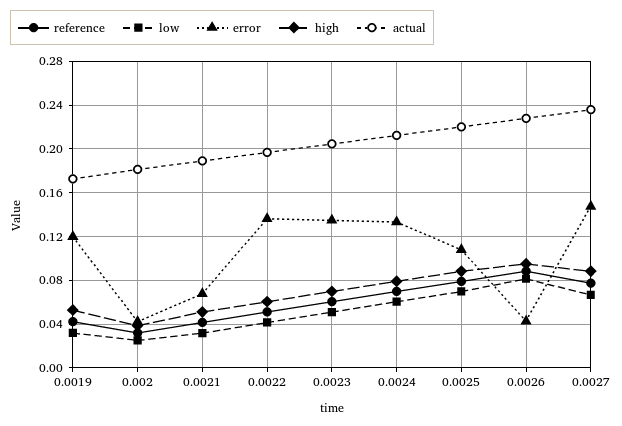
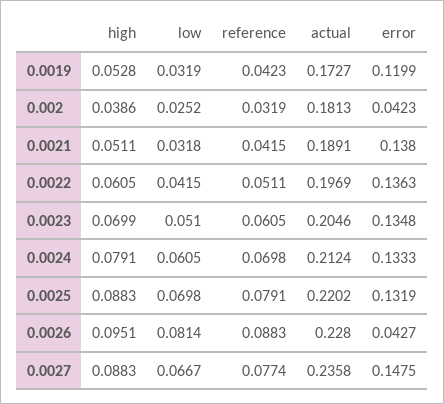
  {
    "reference": {
      "0.0019": 0.0423,
      "0.002": 0.0319,
      "0.0021": 0.0415,
      "0.0022": 0.0511,
      "0.0023": 0.0605,
      "0.0024": 0.0698,
      "0.0025": 0.0791,
      "0.0026": 0.0883,
      "0.0027": 0.0774
    },
    "low": {
      "0.0019": 0.0319,
      "0.002": 0.0252,
      "0.0021": 0.0318,
      "0.0022": 0.0415,
      "0.0023": 0.051,
      "0.0024": 0.0605,
      "0.0025": 0.0698,
      "0.0026": 0.0814,
      "0.0027": 0.0667
    },
    "error": {
      "0.0019": 0.1199,
      "0.002": 0.0423,
-     "0.0021": 0.07,
+     "0.0021": 0.138,
      "0.0022": 0.1363,
      "0.0023": 0.1348,
      "0.0024": 0.1333,
-     "0.0025": 0.11,
+     "0.0025": 0.1319,
      "0.0026": 0.0427,
      "0.0027": 0.1475
    },
    "high": {
      "0.0019": 0.0528,
      "0.002": 0.0386,
      "0.0021": 0.0511,
      "0.0022": 0.0605,
      "0.0023": 0.0699,
      "0.0024": 0.0791,
      "0.0025": 0.0883,
      "0.0026": 0.0951,
      "0.0027": 0.0883
    },
    "actual": {
      "0.0019": 0.1727,
      "0.002": 0.1813,
      "0.0021": 0.1891,
      "0.0022": 0.1969,
      "0.0023": 0.2046,
      "0.0024": 0.2124,
      "0.0025": 0.2202,
      "0.0026": 0.228,
      "0.0027": 0.2358
    }
  }

